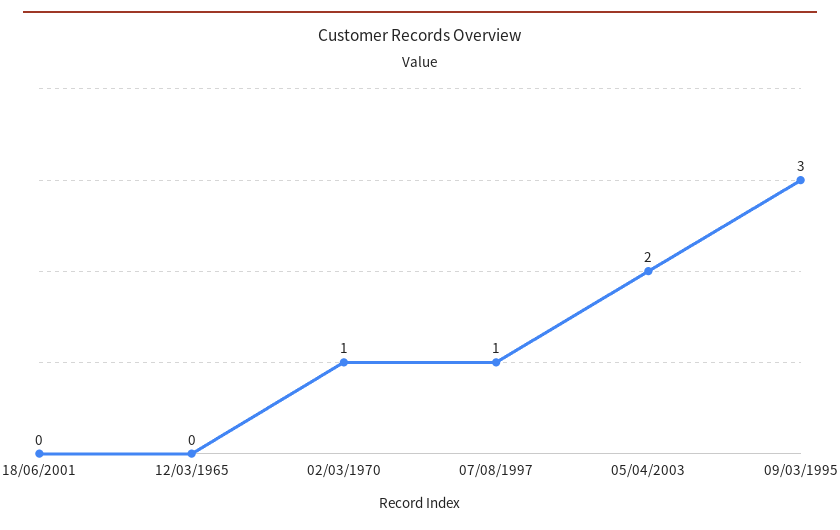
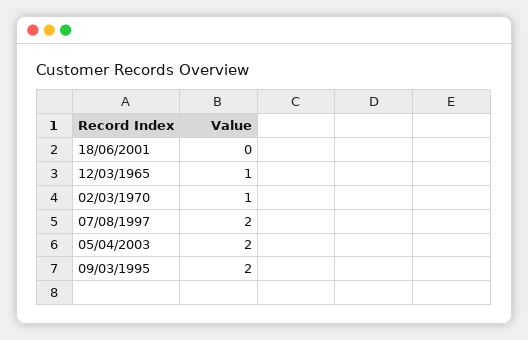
  {
    "18/06/2001": 0,
-   "12/03/1965": 0,
+   "12/03/1965": 1,
    "02/03/1970": 1,
-   "07/08/1997": 1,
+   "07/08/1997": 2,
    "05/04/2003": 2,
-   "09/03/1995": 3
+   "09/03/1995": 2
  }

